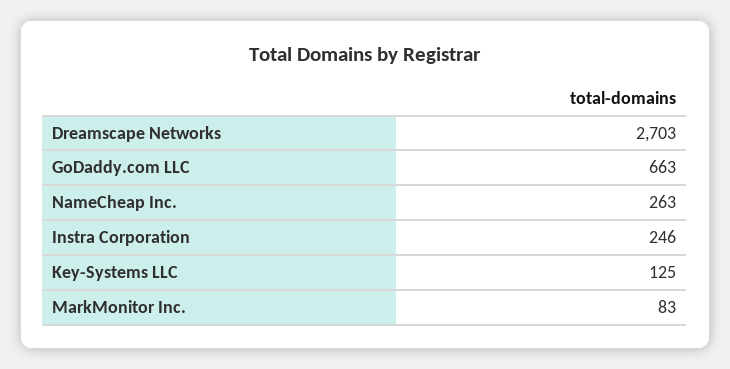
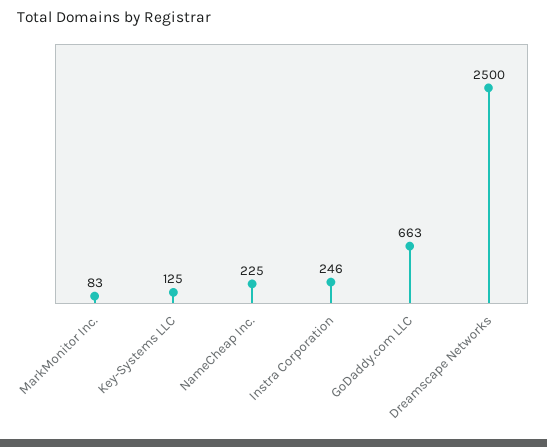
  {
-   "Dreamscape Networks": 2703,
+   "Dreamscape Networks": 2500,
    "GoDaddy.com LLC": 663,
-   "NameCheap Inc.": 263,
+   "NameCheap Inc.": 225,
    "Instra Corporation": 246,
    "Key-Systems LLC": 125,
    "MarkMonitor Inc.": 83
  }

